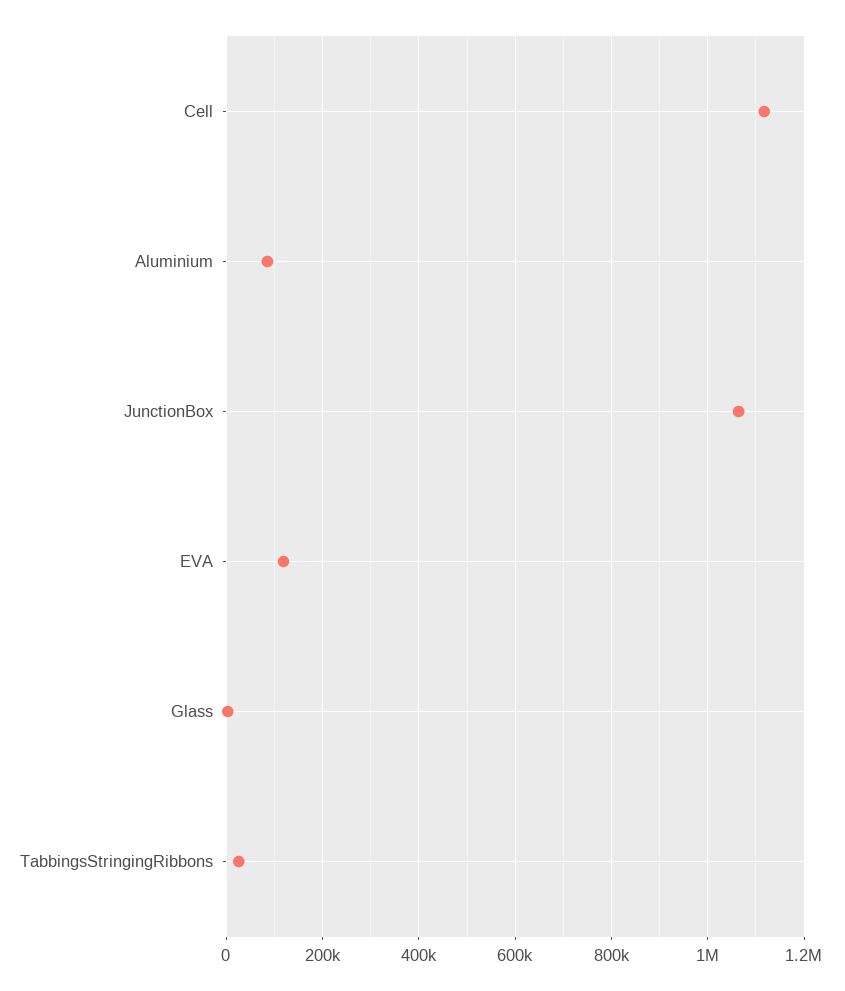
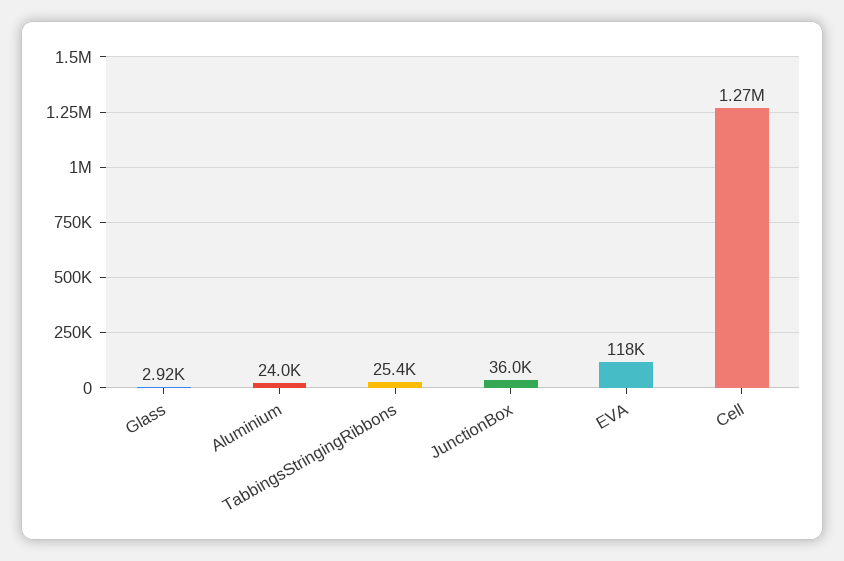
  {
-   "Cell": 1120000,
+   "Cell": 1270000,
-   "Aluminium": 80000,
+   "Aluminium": 24000,
-   "JunctionBox": 1060000,
+   "JunctionBox": 36000,
    "EVA": 118000,
    "Glass": 2920,
    "TabbingsStringingRibbons": 25400
  }

